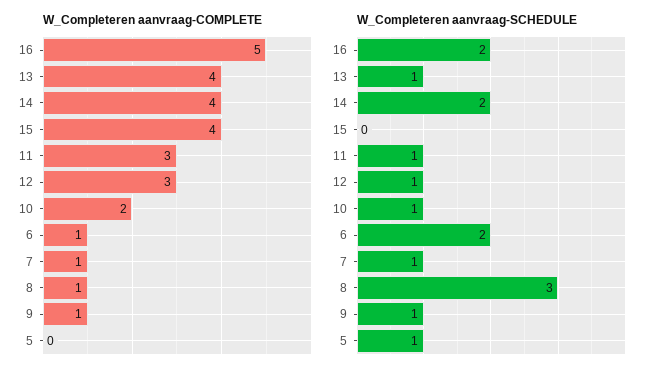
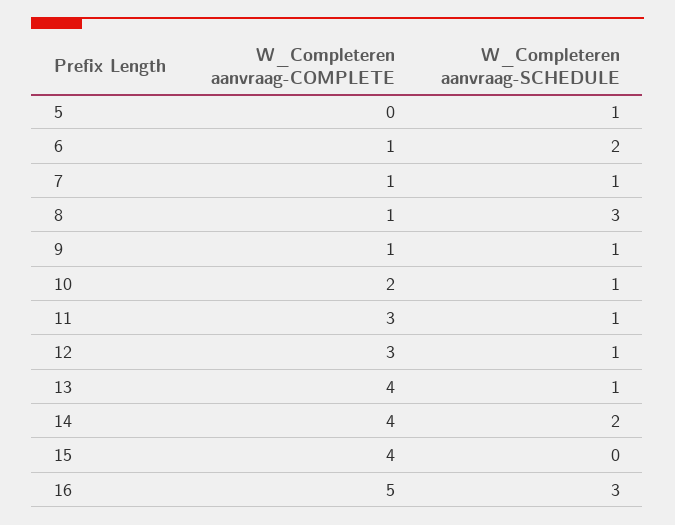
  {
    "W_Completeren aanvraag-COMPLETE": {
      "16": 5,
      "13": 4,
      "14": 4,
      "15": 4,
      "11": 3,
      "12": 3,
      "10": 2,
      "6": 1,
      "7": 1,
      "8": 1,
      "9": 1,
      "5": 0
    },
    "W_Completeren aanvraag-SCHEDULE": {
-     "16": 2,
+     "16": 3,
      "13": 1,
      "14": 2,
      "15": 0,
      "11": 1,
      "12": 1,
      "10": 1,
      "6": 2,
      "7": 1,
      "8": 3,
      "9": 1,
      "5": 1
    }
  }

